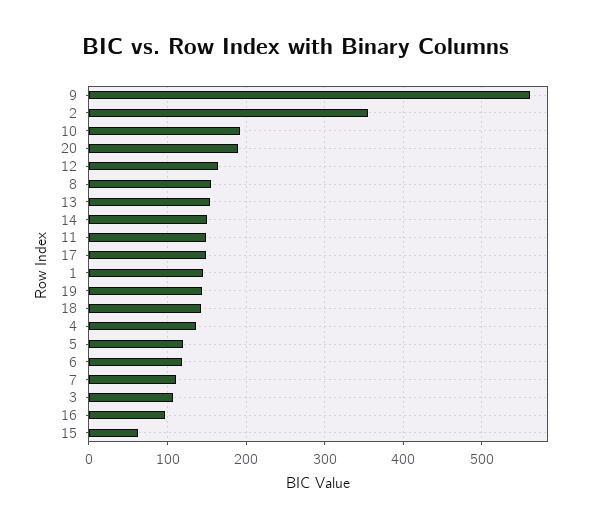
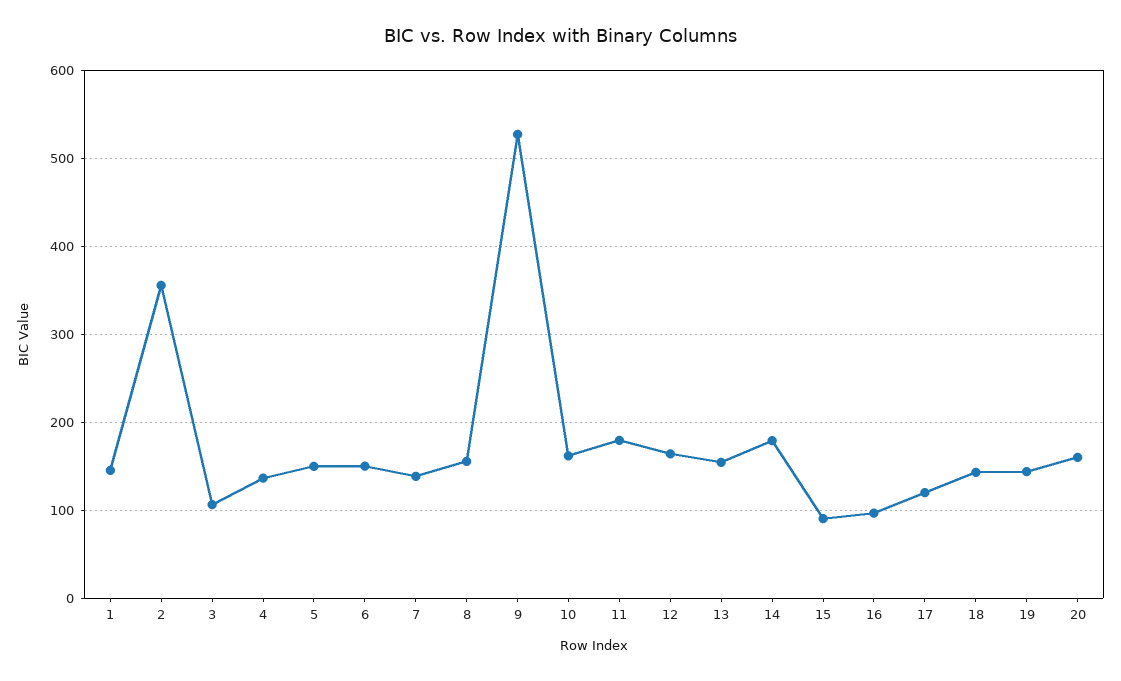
  {
-   "9": 560,
+   "9": 530,
    "2": 360,
-   "10": 190,
+   "10": 160,
-   "20": 190,
+   "20": 160,
    "12": 160,
    "8": 160,
    "13": 150,
-   "14": 150,
+   "14": 180,
-   "11": 150,
+   "11": 180,
-   "17": 150,
+   "17": 120,
    "1": 150,
    "19": 140,
    "18": 140,
    "4": 140,
-   "5": 120,
+   "5": 150,
-   "6": 120,
+   "6": 150,
-   "7": 110,
+   "7": 140,
    "3": 110,
    "16": 100,
-   "15": 60
+   "15": 90
  }

